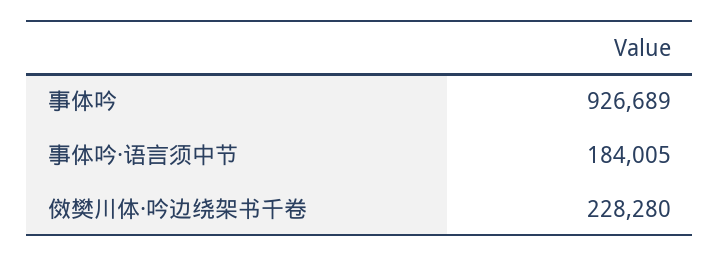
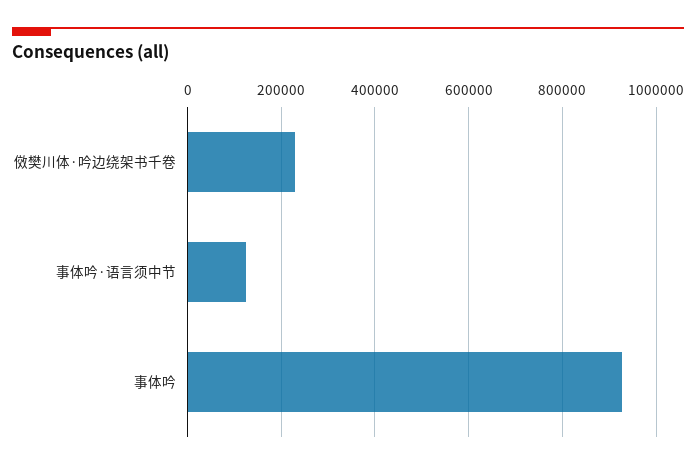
  {
    "事体吟": 926689,
-   "事体吟·语言须中节": 184005,
+   "事体吟·语言须中节": 120000,
    "傚樊川体·吟边绕架书千卷": 228280
  }

